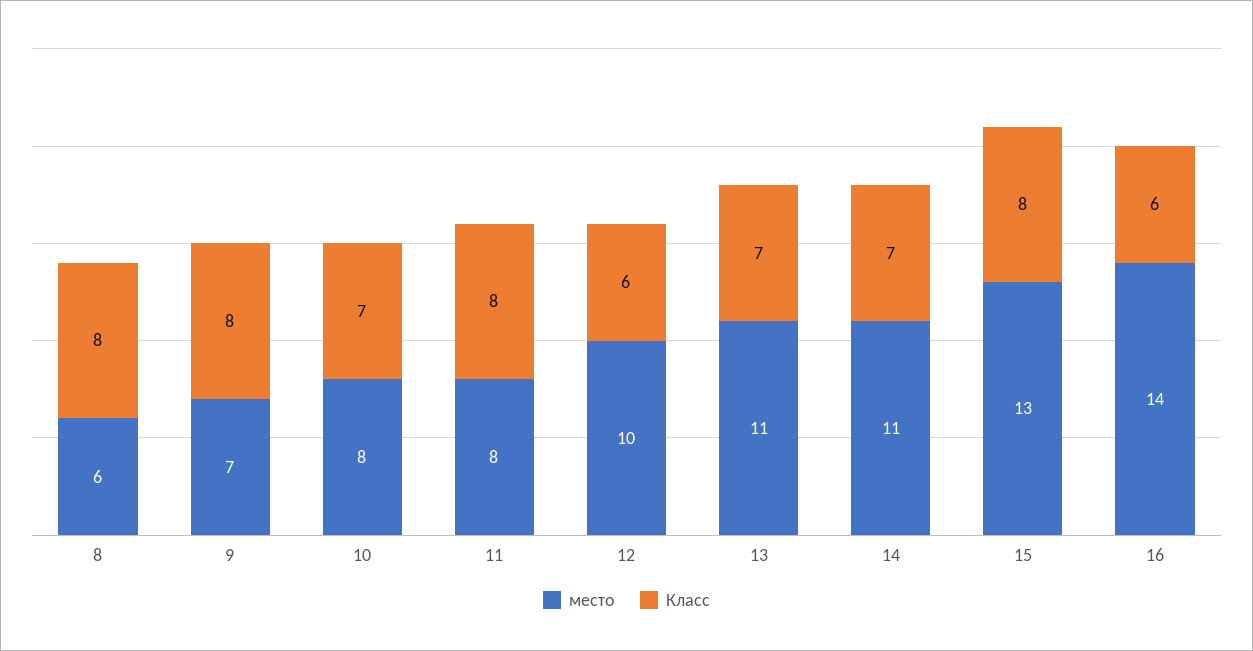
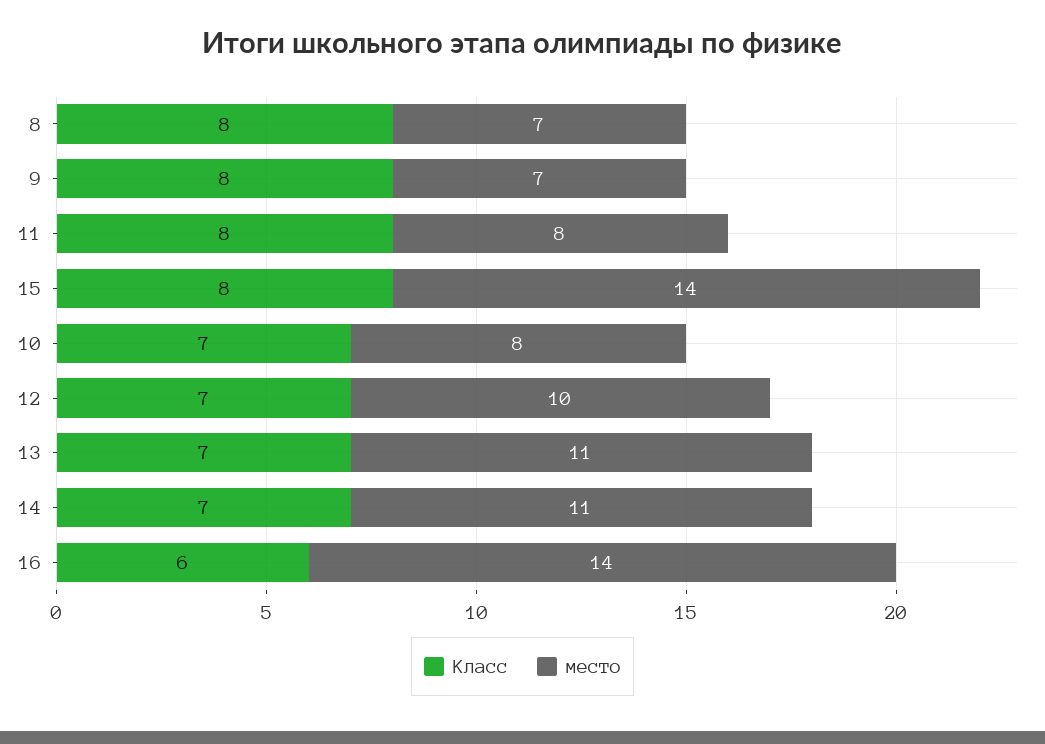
  {
    "место": {
-     "8": 6,
+     "8": 7,
      "9": 7,
      "10": 8,
      "11": 8,
      "12": 10,
      "13": 11,
      "14": 11,
-     "15": 13,
+     "15": 14,
      "16": 14
    },
    "Класс": {
      "8": 8,
      "9": 8,
      "10": 7,
      "11": 8,
-     "12": 6,
+     "12": 7,
      "13": 7,
      "14": 7,
      "15": 8,
      "16": 6
    }
  }

